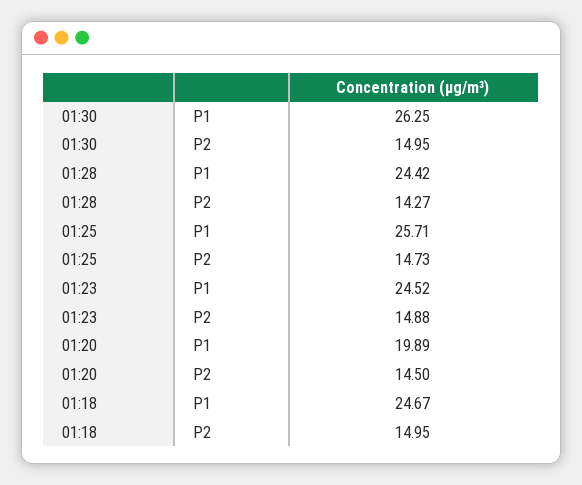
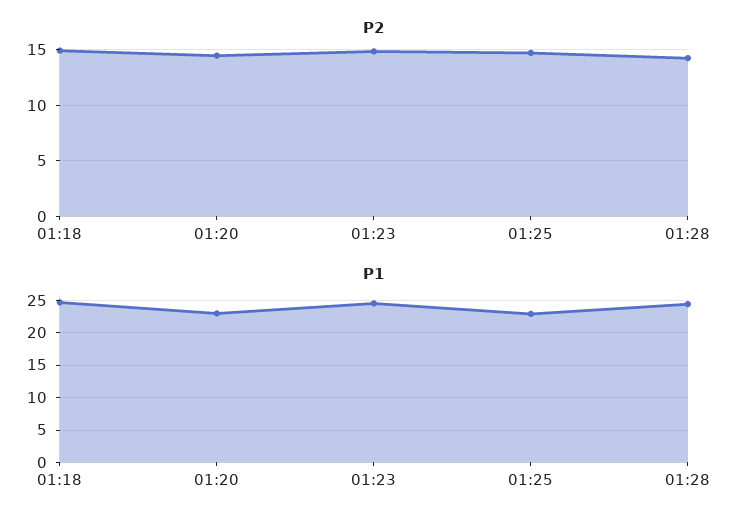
  {
    "P1": {
-     "01:30": 26.25,
      "01:28": 24.42,
-     "01:25": 25.71,
+     "01:25": 23,
      "01:23": 24.52,
-     "01:20": 19.89,
+     "01:20": 23,
      "01:18": 24.67
    },
    "P2": {
-     "01:30": 14.95,
      "01:28": 14.27,
      "01:25": 14.73,
      "01:23": 14.88,
      "01:20": 14.5,
      "01:18": 14.95
    }
  }

